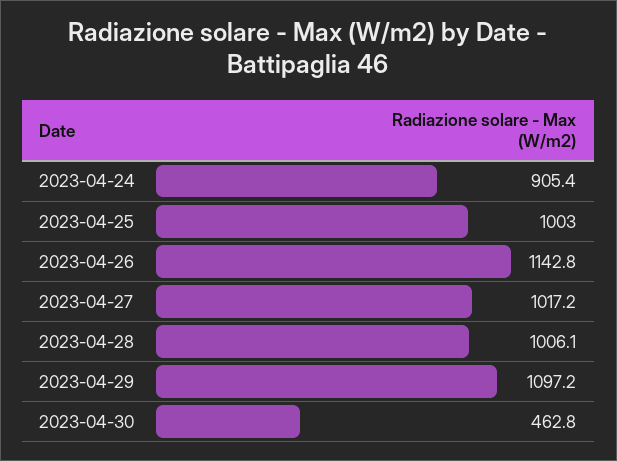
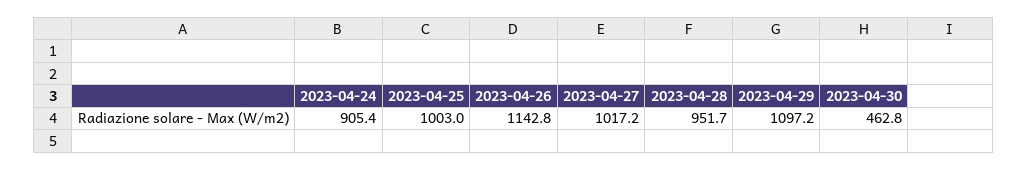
  {
    "2023-04-24": 905.4,
    "2023-04-25": 1003,
    "2023-04-26": 1142.8,
    "2023-04-27": 1017.2,
-   "2023-04-28": 1006.1,
+   "2023-04-28": 951.7,
    "2023-04-29": 1097.2,
    "2023-04-30": 462.8
  }

